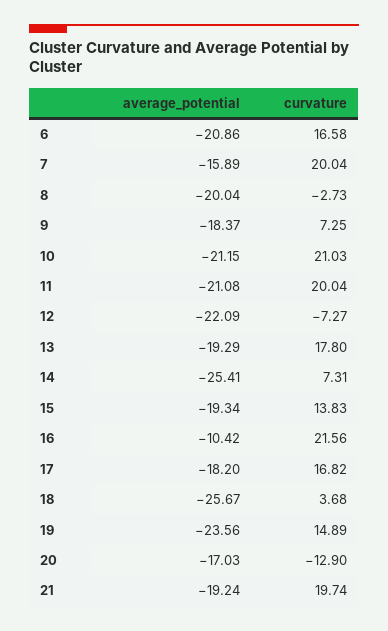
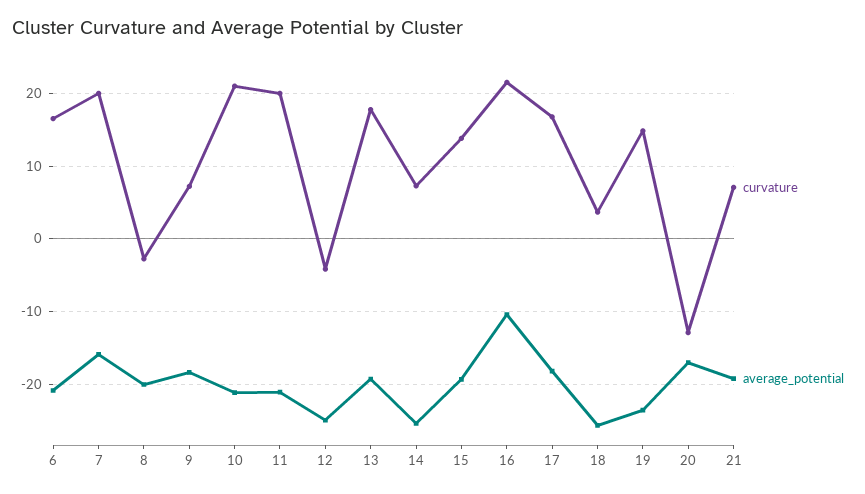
  {
    "average_potential": {
      "6": -20.86,
      "7": -15.89,
      "8": -20.04,
      "9": -18.37,
      "10": -21.15,
      "11": -21.08,
-     "12": -22.09,
+     "12": -25,
      "13": -19.29,
      "14": -25.41,
      "15": -19.34,
      "16": -10.42,
      "17": -18.2,
      "18": -25.67,
      "19": -23.56,
      "20": -17.03,
      "21": -19.24
    },
    "curvature": {
      "6": 16.58,
      "7": 20.04,
      "8": -2.73,
      "9": 7.25,
      "10": 21.03,
      "11": 20.04,
-     "12": -7.27,
+     "12": -4,
      "13": 17.8,
      "14": 7.31,
      "15": 13.83,
      "16": 21.56,
      "17": 16.82,
      "18": 3.68,
      "19": 14.89,
      "20": -12.9,
-     "21": 19.74
+     "21": 7
    }
  }

